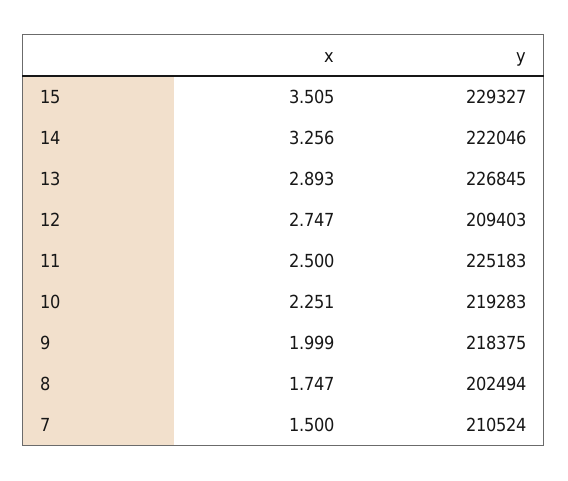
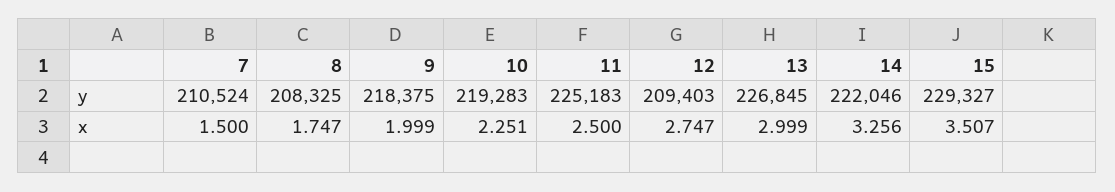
  {
    "x": {
-     "15": 3.505,
+     "15": 3.507,
      "14": 3.256,
-     "13": 2.893,
+     "13": 2.999,
      "12": 2.747,
      "11": 2.5,
      "10": 2.251,
      "9": 1.999,
      "8": 1.747,
      "7": 1.5
    },
    "y": {
      "15": 229327,
      "14": 222046,
      "13": 226845,
      "12": 209403,
      "11": 225183,
      "10": 219283,
      "9": 218375,
-     "8": 202494,
+     "8": 208325,
      "7": 210524
    }
  }

